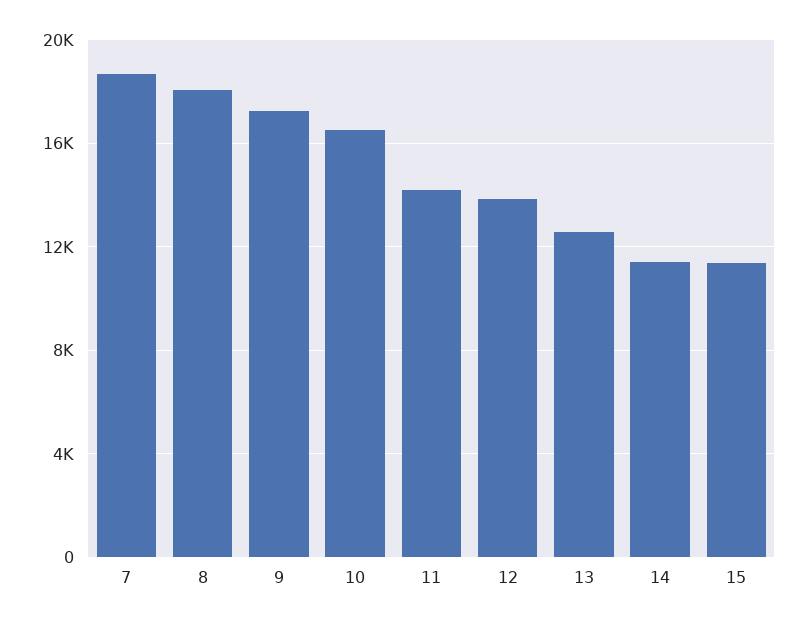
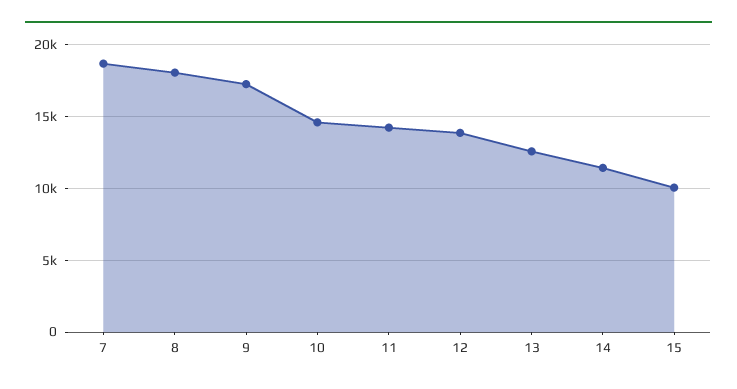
  {
    "7": 18500,
    "8": 18000,
    "9": 17000,
-   "10": 16500,
+   "10": 14500,
    "11": 14000,
    "12": 14000,
    "13": 12500,
    "14": 11500,
-   "15": 11500
+   "15": 10000
  }

